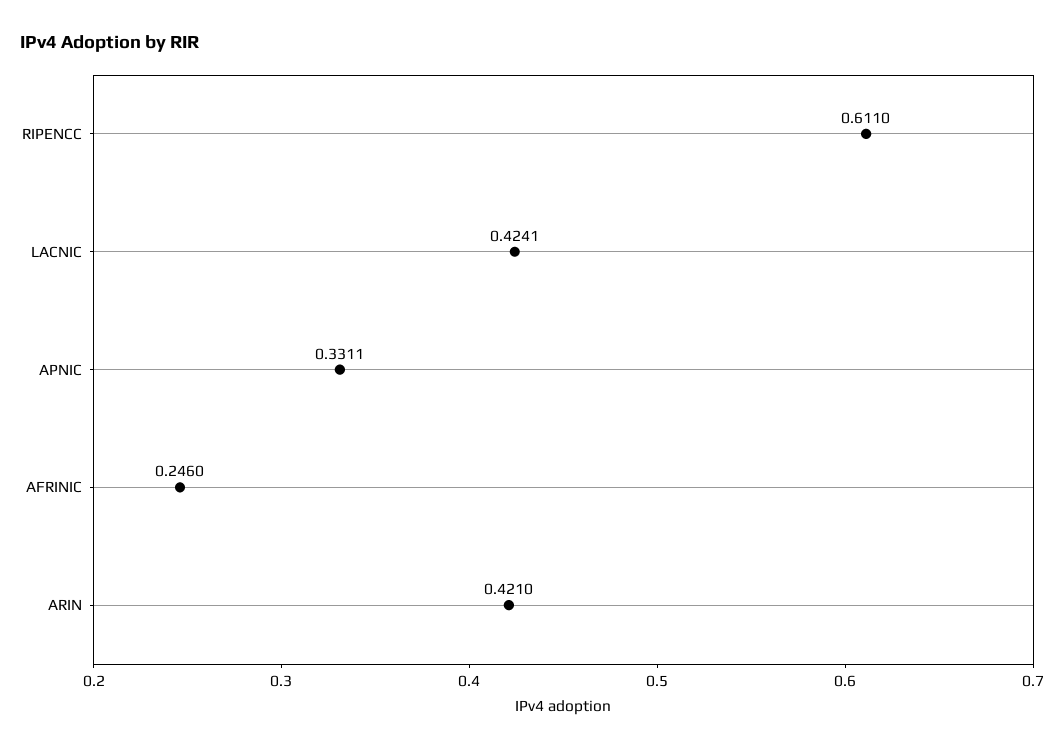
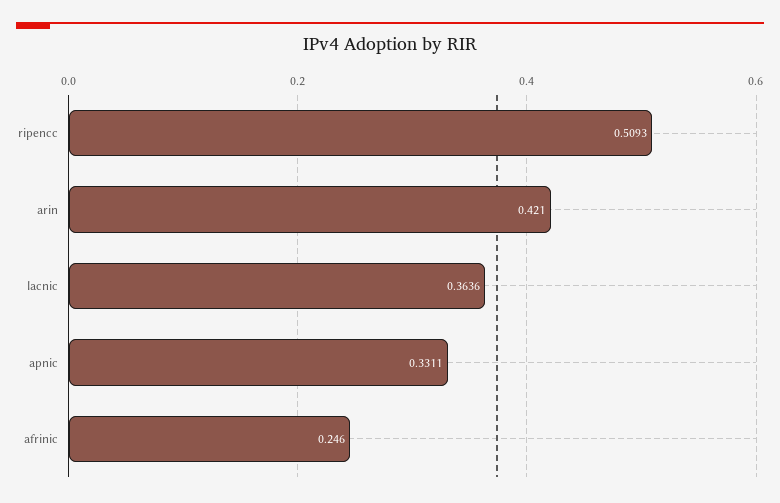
  {
-   "RIPENCC": 0.611,
+   "RIPENCC": 0.5093,
-   "LACNIC": 0.4241,
+   "LACNIC": 0.3636,
    "APNIC": 0.3311,
    "AFRINIC": 0.246,
    "ARIN": 0.421
  }

